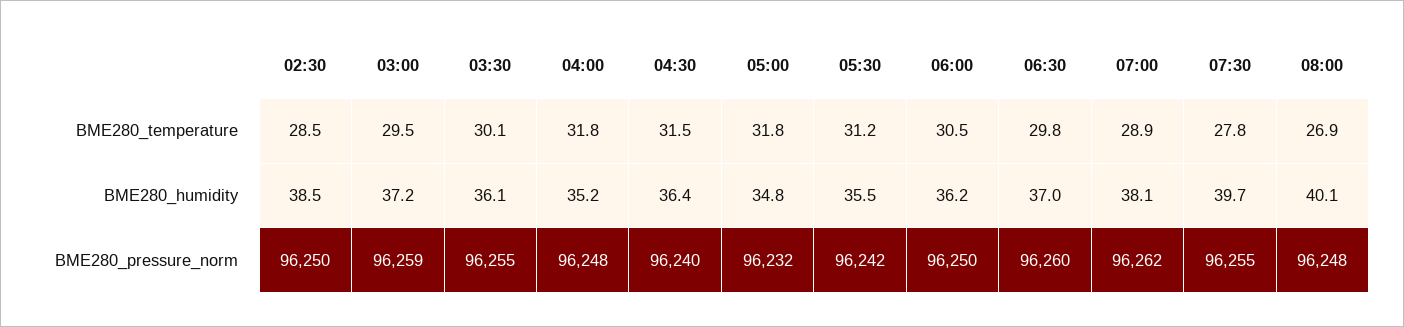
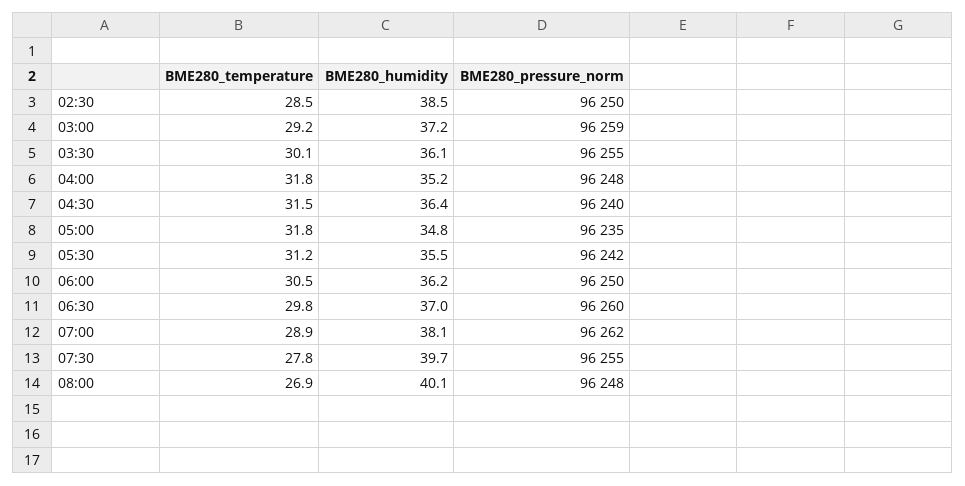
  {
    "02:30": {
      "BME280_temperature": 28.5,
      "BME280_humidity": 38.5,
      "BME280_pressure_norm": 96250
    },
    "03:00": {
-     "BME280_temperature": 29.5,
+     "BME280_temperature": 29.2,
      "BME280_humidity": 37.2,
      "BME280_pressure_norm": 96259
    },
    "03:30": {
      "BME280_temperature": 30.1,
      "BME280_humidity": 36.1,
      "BME280_pressure_norm": 96255
    },
    "04:00": {
      "BME280_temperature": 31.8,
      "BME280_humidity": 35.2,
      "BME280_pressure_norm": 96248
    },
    "04:30": {
      "BME280_temperature": 31.5,
      "BME280_humidity": 36.4,
      "BME280_pressure_norm": 96240
    },
    "05:00": {
      "BME280_temperature": 31.8,
      "BME280_humidity": 34.8,
-     "BME280_pressure_norm": 96232
+     "BME280_pressure_norm": 96235
    },
    "05:30": {
      "BME280_temperature": 31.2,
      "BME280_humidity": 35.5,
      "BME280_pressure_norm": 96242
    },
    "06:00": {
      "BME280_temperature": 30.5,
      "BME280_humidity": 36.2,
      "BME280_pressure_norm": 96250
    },
    "06:30": {
      "BME280_temperature": 29.8,
      "BME280_humidity": 37,
      "BME280_pressure_norm": 96260
    },
    "07:00": {
      "BME280_temperature": 28.9,
      "BME280_humidity": 38.1,
      "BME280_pressure_norm": 96262
    },
    "07:30": {
      "BME280_temperature": 27.8,
      "BME280_humidity": 39.7,
      "BME280_pressure_norm": 96255
    },
    "08:00": {
      "BME280_temperature": 26.9,
      "BME280_humidity": 40.1,
      "BME280_pressure_norm": 96248
    }
  }

